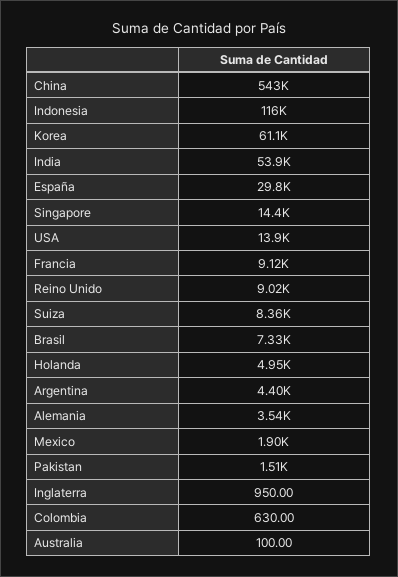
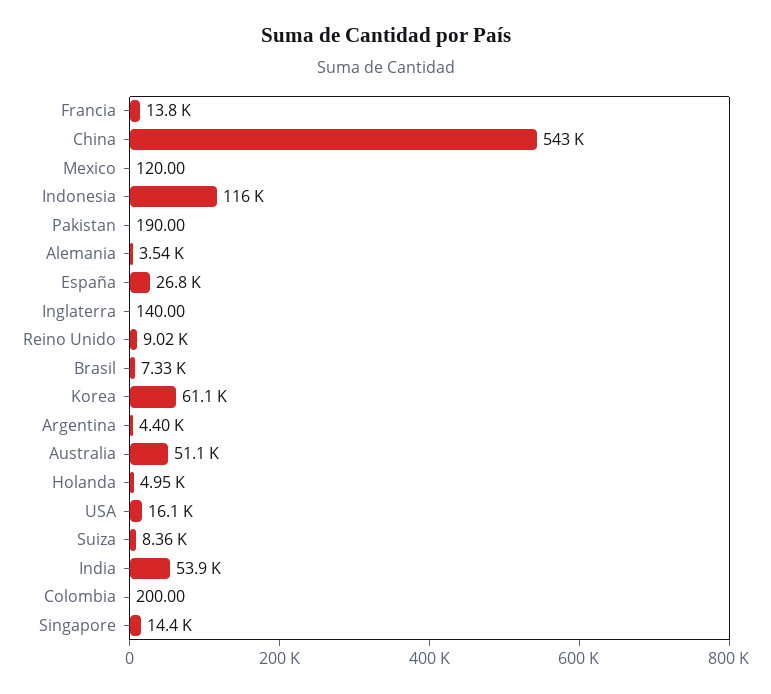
  {
    "China": 543000,
    "Indonesia": 116000,
    "Korea": 61100,
    "India": 53900,
-   "España": 29800,
+   "España": 26800,
    "Singapore": 14400,
-   "USA": 13900,
+   "USA": 16100,
-   "Francia": 9120,
+   "Francia": 13800,
    "Reino Unido": 9020,
    "Suiza": 8360,
    "Brasil": 7330,
    "Holanda": 4950,
    "Argentina": 4400,
    "Alemania": 3540,
-   "Mexico": 1900,
+   "Mexico": 120,
-   "Pakistan": 1510,
+   "Pakistan": 190,
-   "Inglaterra": 950,
+   "Inglaterra": 140,
-   "Colombia": 630,
+   "Colombia": 200,
-   "Australia": 100
+   "Australia": 51100
  }

